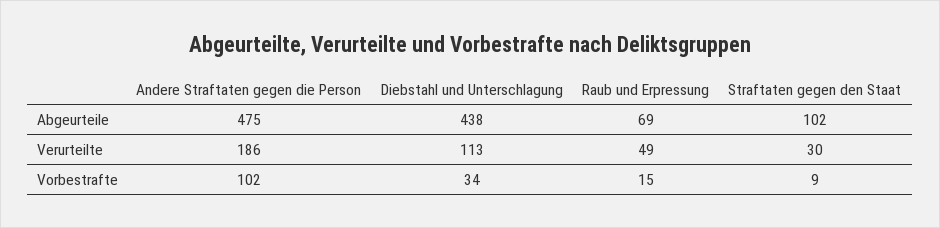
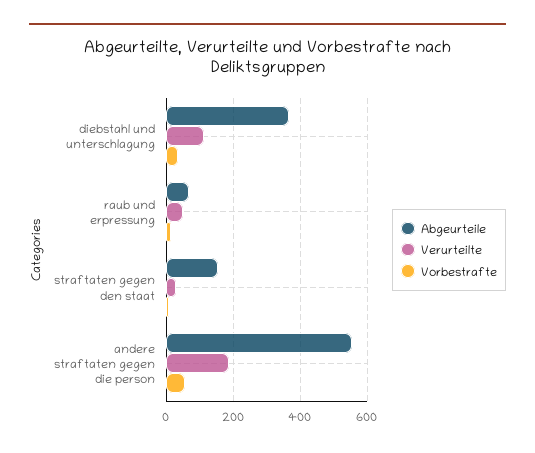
  {
    "Abgeurteile": {
-     "Andere Straftaten gegen die Person": 475,
+     "Andere Straftaten gegen die Person": 560,
-     "Diebstahl und Unterschlagung": 438,
+     "Diebstahl und Unterschlagung": 360,
      "Raub und Erpressung": 69,
-     "Straftaten gegen den Staat": 102
+     "Straftaten gegen den Staat": 160
    },
    "Verurteilte": {
      "Andere Straftaten gegen die Person": 186,
      "Diebstahl und Unterschlagung": 113,
      "Raub und Erpressung": 49,
      "Straftaten gegen den Staat": 30
    },
    "Vorbestrafte": {
-     "Andere Straftaten gegen die Person": 102,
+     "Andere Straftaten gegen die Person": 60,
      "Diebstahl und Unterschlagung": 34,
      "Raub und Erpressung": 15,
      "Straftaten gegen den Staat": 9
    }
  }

